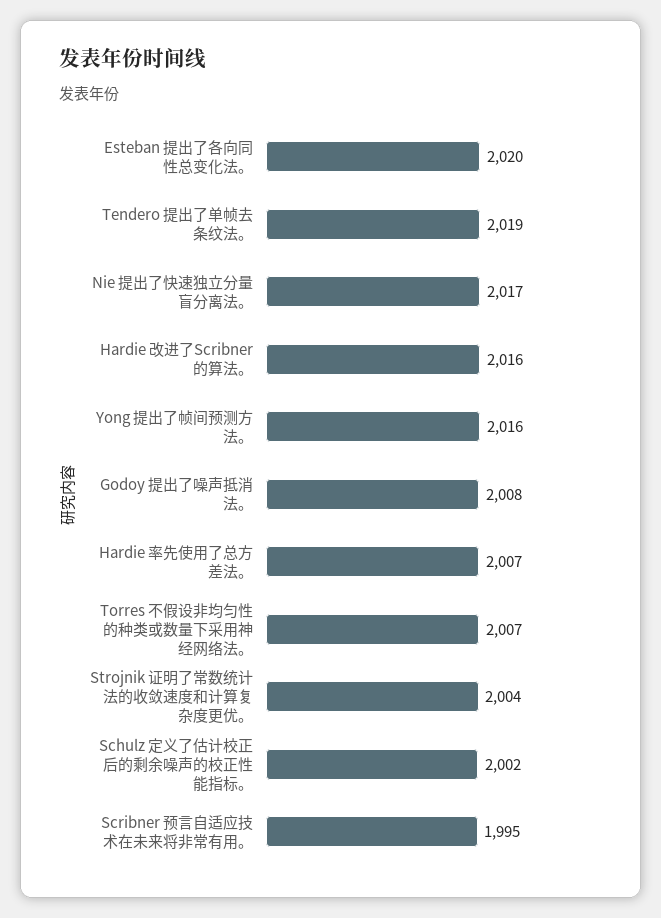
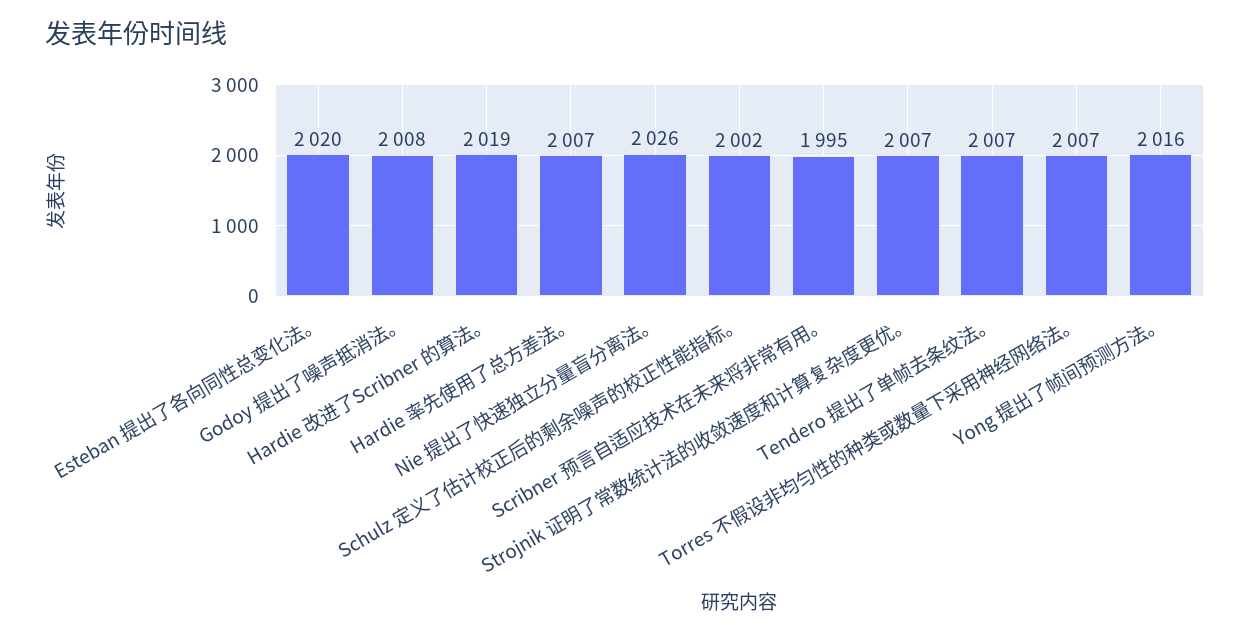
  {
    "Esteban 提出了各向同性总变化法。": 2020,
-   "Tendero 提出了单帧去条纹法。": 2019,
+   "Tendero 提出了单帧去条纹法。": 2007,
-   "Nie 提出了快速独立分量盲分离法。": 2017,
+   "Nie 提出了快速独立分量盲分离法。": 2026,
-   "Hardie 改进了Scribner 的算法。": 2016,
+   "Hardie 改进了Scribner 的算法。": 2019,
    "Yong 提出了帧间预测方法。": 2016,
    "Godoy 提出了噪声抵消法。": 2008,
    "Hardie 率先使用了总方差法。": 2007,
    "Torres 不假设非均匀性的种类或数量下采用神经网络法。": 2007,
-   "Strojnik 证明了常数统计法的收敛速度和计算复杂度更优。": 2004,
+   "Strojnik 证明了常数统计法的收敛速度和计算复杂度更优。": 2007,
    "Schulz 定义了估计校正后的剩余噪声的校正性能指标。": 2002,
    "Scribner 预言自适应技术在未来将非常有用。": 1995
  }

